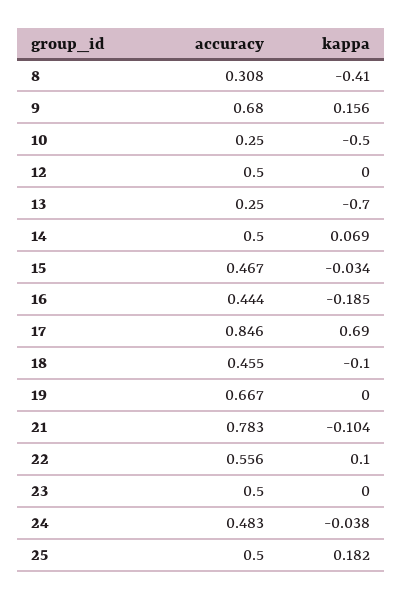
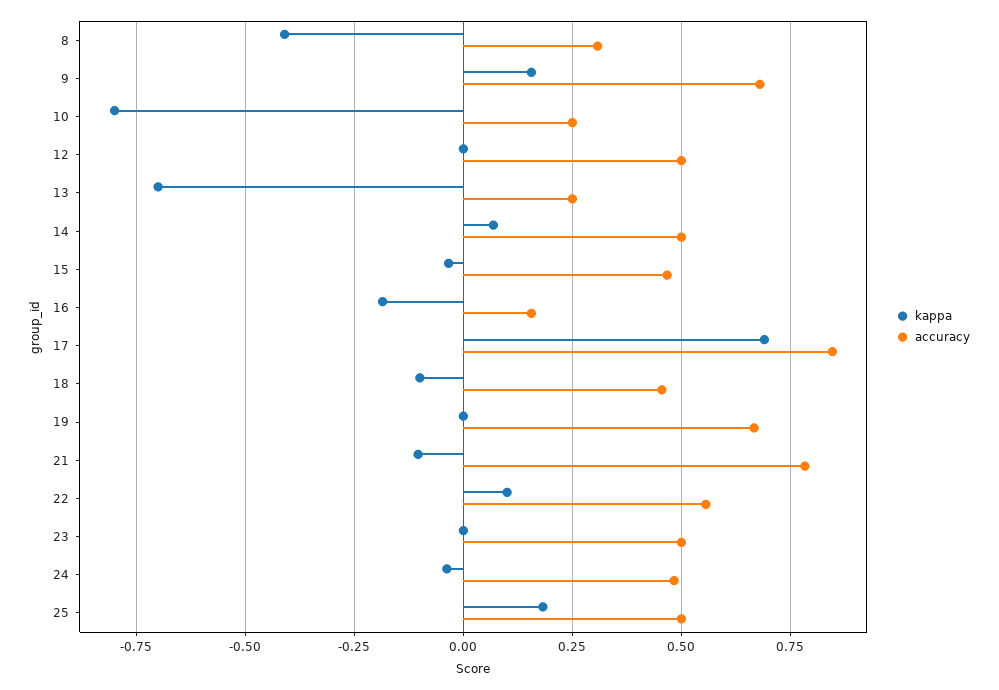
  {
    "accuracy": {
      "8": 0.308,
      "9": 0.68,
      "10": 0.25,
      "12": 0.5,
      "13": 0.25,
      "14": 0.5,
      "15": 0.467,
-     "16": 0.444,
+     "16": 0.15,
      "17": 0.846,
      "18": 0.455,
      "19": 0.667,
      "21": 0.783,
      "22": 0.556,
      "23": 0.5,
      "24": 0.483,
      "25": 0.5
    },
    "kappa": {
      "8": -0.41,
      "9": 0.156,
-     "10": -0.5,
+     "10": -0.8,
      "12": 0,
      "13": -0.7,
      "14": 0.069,
      "15": -0.034,
      "16": -0.185,
      "17": 0.69,
      "18": -0.1,
      "19": 0,
      "21": -0.104,
      "22": 0.1,
      "23": 0,
      "24": -0.038,
      "25": 0.182
    }
  }

